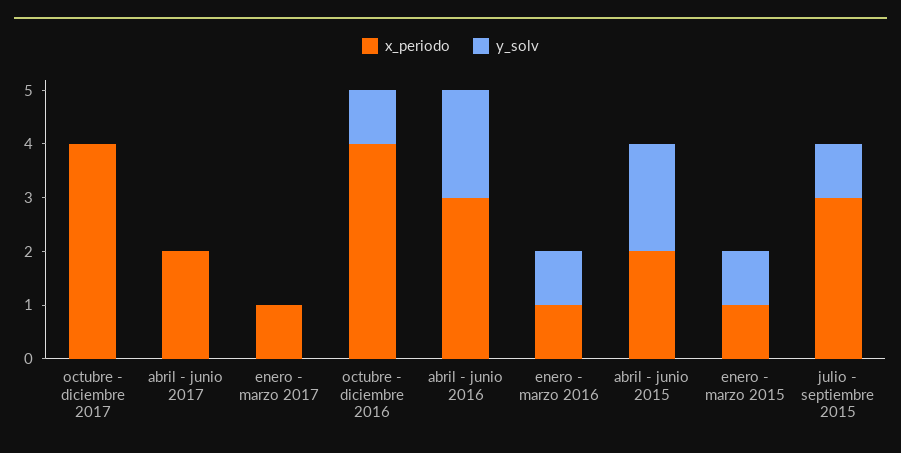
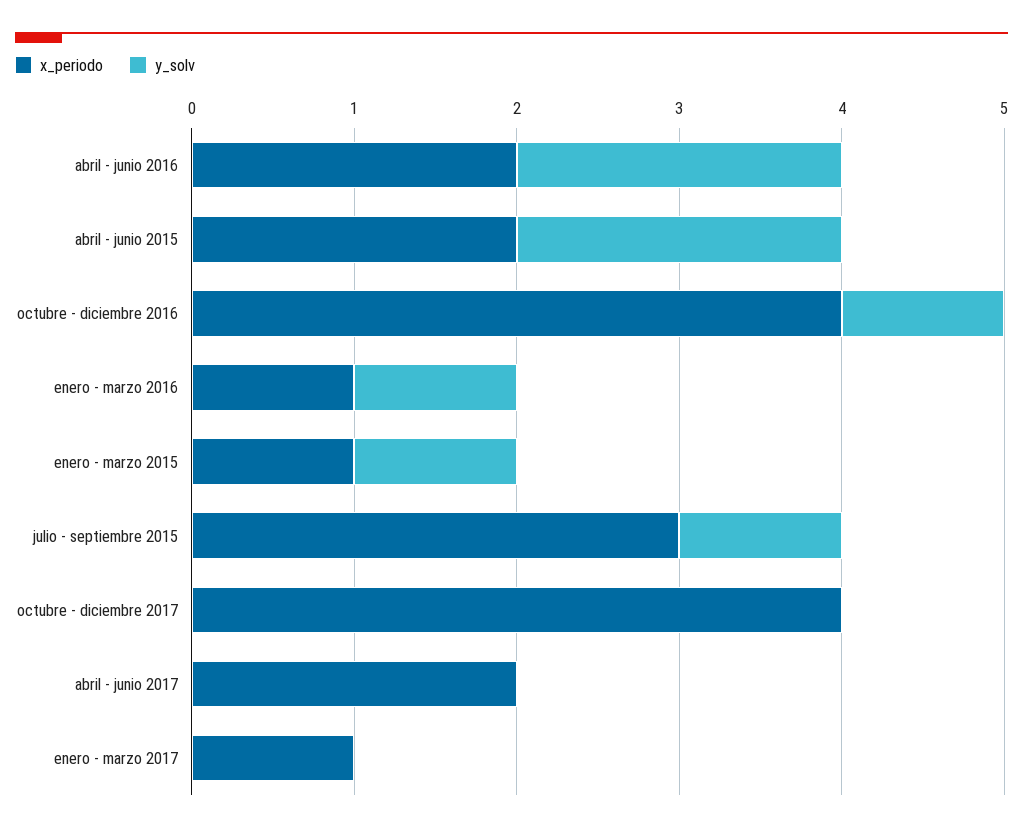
  {
    "x_periodo": {
      "octubre - diciembre 2017": 4,
      "abril - junio 2017": 2,
      "enero - marzo 2017": 1,
      "octubre - diciembre 2016": 4,
-     "abril - junio 2016": 3,
+     "abril - junio 2016": 2,
      "enero - marzo 2016": 1,
      "abril - junio 2015": 2,
      "enero - marzo 2015": 1,
      "julio - septiembre 2015": 3
    },
    "y_solv": {
      "octubre - diciembre 2017": 0,
      "abril - junio 2017": 0,
      "enero - marzo 2017": 0,
      "octubre - diciembre 2016": 1,
      "abril - junio 2016": 2,
      "enero - marzo 2016": 1,
      "abril - junio 2015": 2,
      "enero - marzo 2015": 1,
      "julio - septiembre 2015": 1
    }
  }

